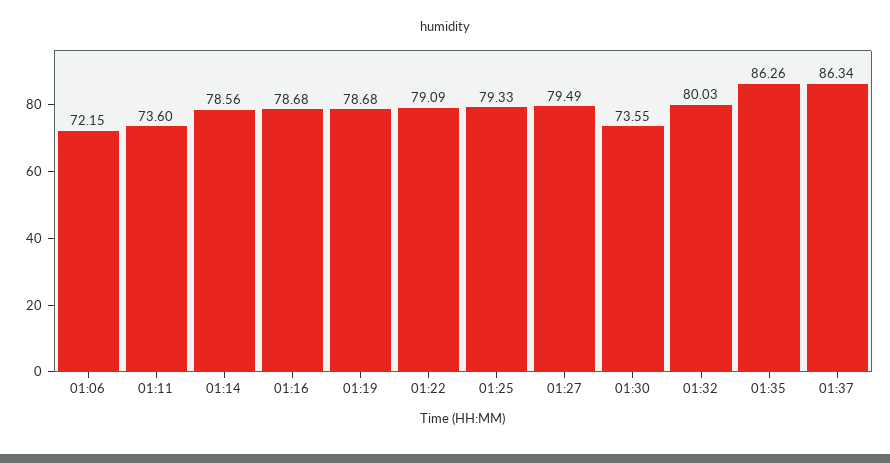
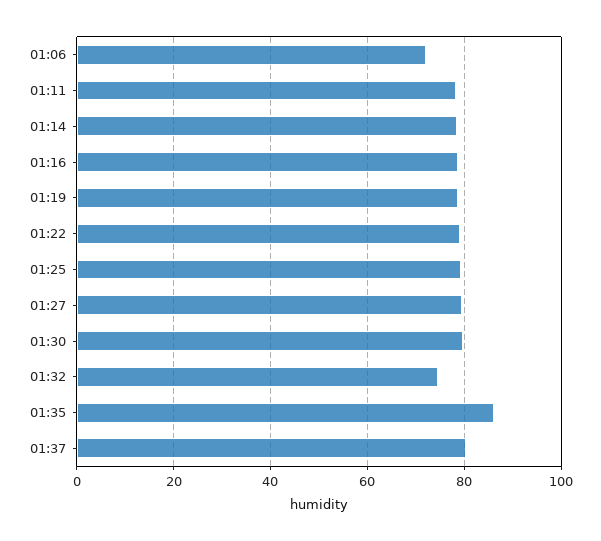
  {
    "01:06": 72.15,
-   "01:11": 73.6,
+   "01:11": 78,
    "01:14": 78.56,
    "01:16": 78.68,
    "01:19": 78.68,
    "01:22": 79.09,
    "01:25": 79.33,
    "01:27": 79.49,
-   "01:30": 73.55,
+   "01:30": 80,
-   "01:32": 80.03,
+   "01:32": 74,
    "01:35": 86.26,
-   "01:37": 86.34
+   "01:37": 80
  }

